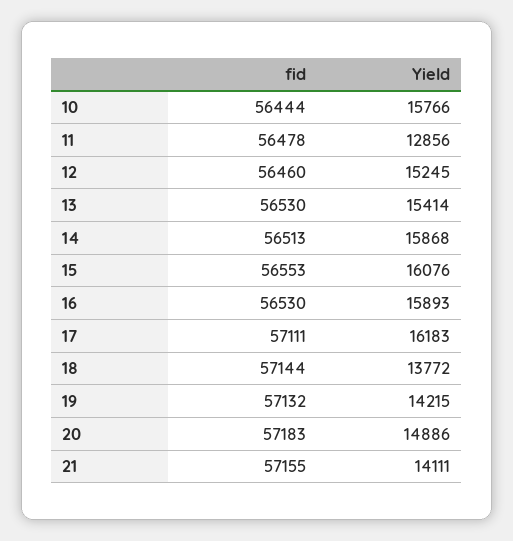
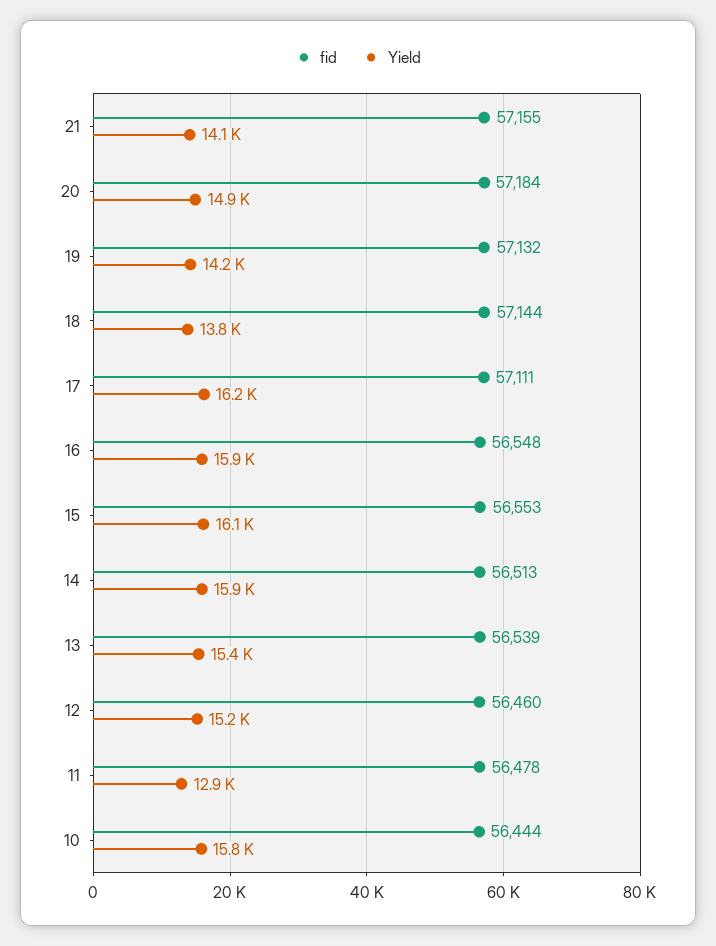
  {
    "fid": {
      "10": 56444,
      "11": 56478,
      "12": 56460,
-     "13": 56530,
+     "13": 56539,
      "14": 56513,
      "15": 56553,
-     "16": 56530,
+     "16": 56548,
      "17": 57111,
      "18": 57144,
      "19": 57132,
-     "20": 57183,
+     "20": 57184,
      "21": 57155
    },
    "Yield": {
      "10": 15766,
      "11": 12856,
      "12": 15245,
      "13": 15414,
      "14": 15868,
      "15": 16076,
      "16": 15893,
      "17": 16183,
      "18": 13772,
      "19": 14215,
      "20": 14886,
      "21": 14111
    }
  }

